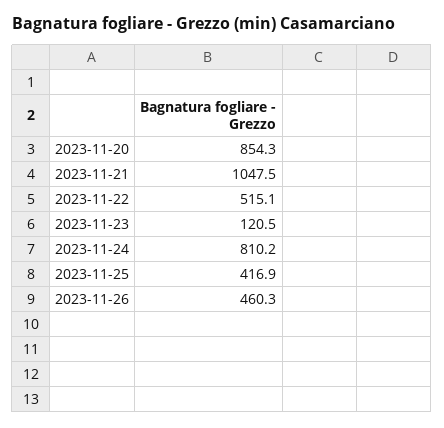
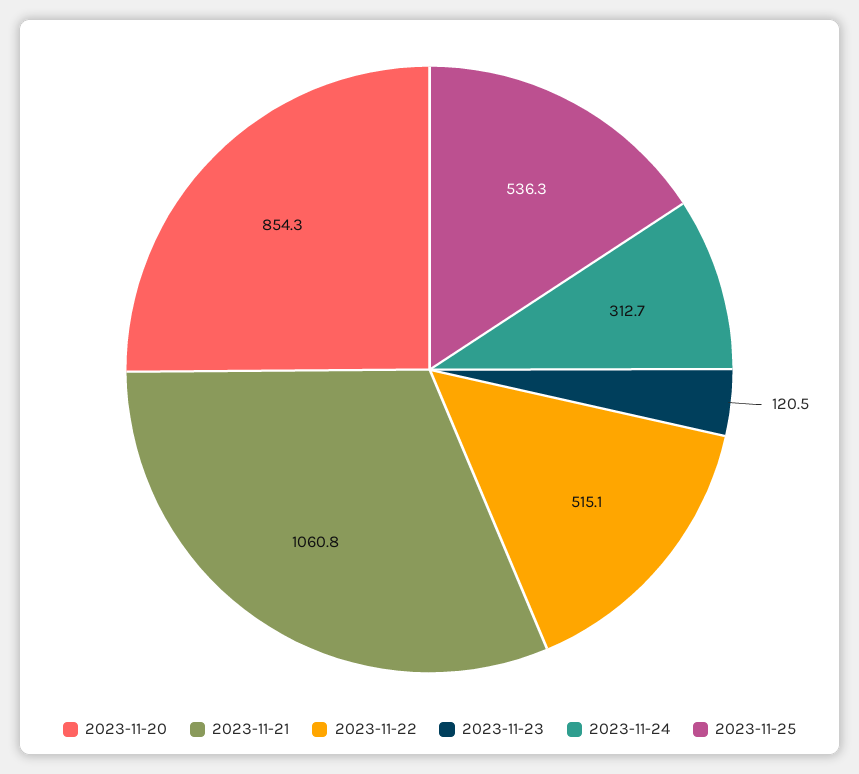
  {
    "2023-11-20": 854.3,
-   "2023-11-21": 1047.5,
+   "2023-11-21": 1060.8,
    "2023-11-22": 515.1,
    "2023-11-23": 120.5,
-   "2023-11-24": 810.2,
+   "2023-11-24": 312.7,
-   "2023-11-25": 416.9,
+   "2023-11-25": 536.3
-   "2023-11-26": 460.3
  }

